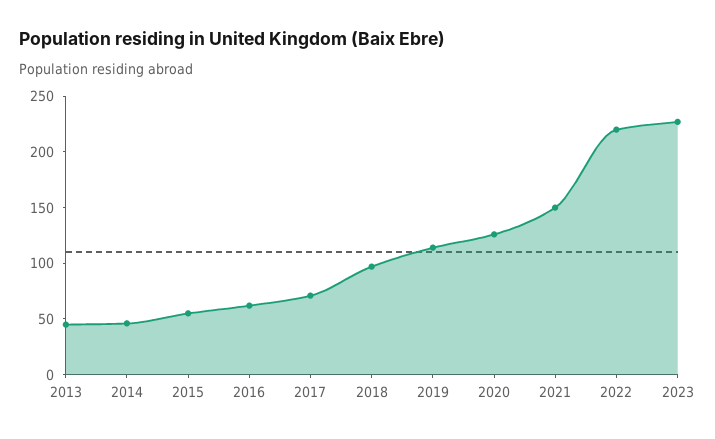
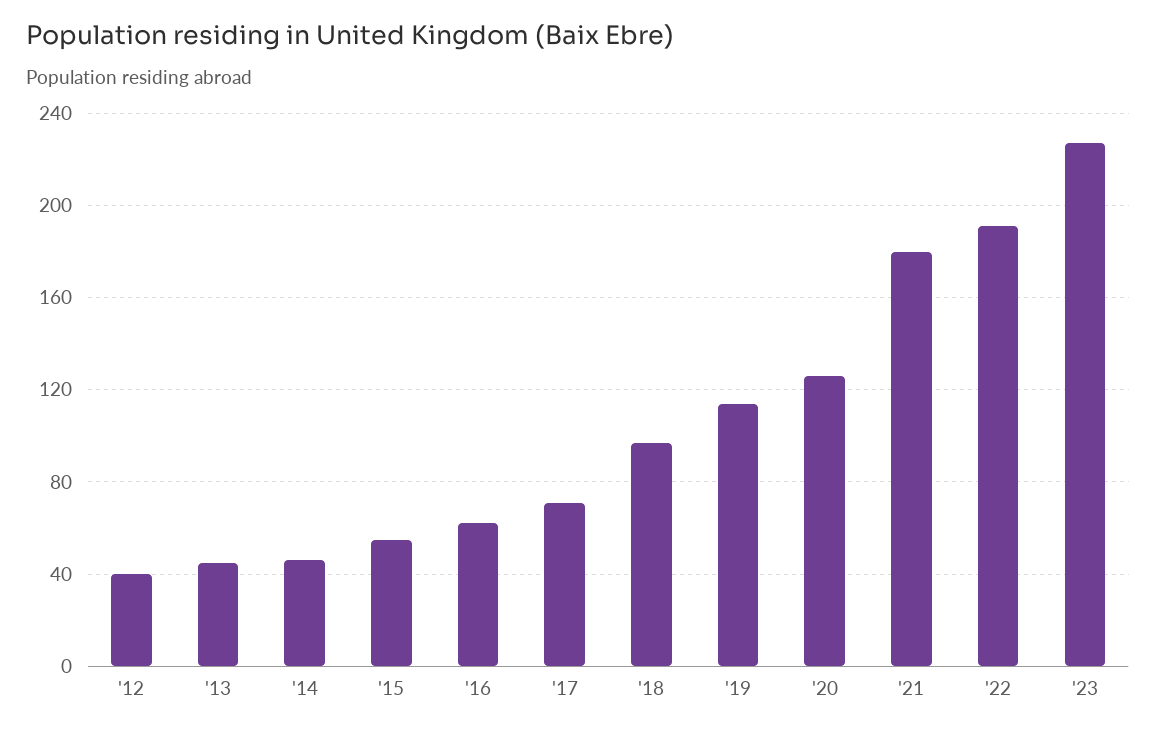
  {
    "2013": 45,
    "2014": 45,
    "2015": 55,
    "2016": 60,
    "2017": 70,
    "2018": 95,
    "2019": 115,
    "2020": 125,
-   "2021": 150,
+   "2021": 180,
-   "2022": 220,
+   "2022": 190,
-   "2023": 225
+   "2023": 225,
+   "'12": 40
  }

